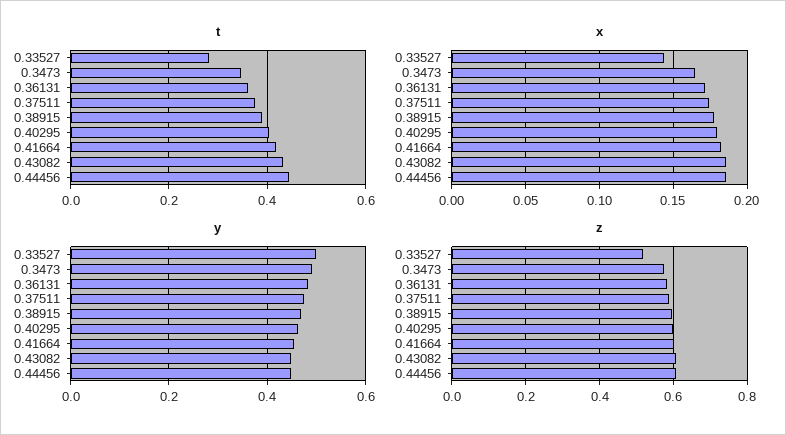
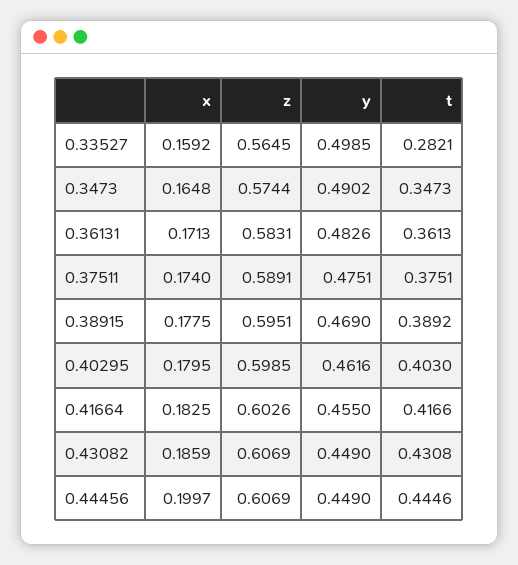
  {
    "t": {
      "0.33527": 0.2821,
      "0.3473": 0.3473,
      "0.36131": 0.3613,
      "0.37511": 0.3751,
      "0.38915": 0.3892,
      "0.40295": 0.403,
      "0.41664": 0.4166,
      "0.43082": 0.4308,
      "0.44456": 0.4446
    },
    "x": {
-     "0.33527": 0.145,
+     "0.33527": 0.1592,
      "0.3473": 0.1648,
      "0.36131": 0.1713,
      "0.37511": 0.174,
      "0.38915": 0.1775,
      "0.40295": 0.1795,
      "0.41664": 0.1825,
      "0.43082": 0.1859,
-     "0.44456": 0.185
+     "0.44456": 0.1997
    },
    "y": {
      "0.33527": 0.4985,
      "0.3473": 0.4902,
      "0.36131": 0.4826,
      "0.37511": 0.4751,
      "0.38915": 0.469,
      "0.40295": 0.4616,
      "0.41664": 0.455,
      "0.43082": 0.449,
      "0.44456": 0.449
    },
    "z": {
-     "0.33527": 0.52,
+     "0.33527": 0.5645,
      "0.3473": 0.5744,
      "0.36131": 0.5831,
      "0.37511": 0.5891,
      "0.38915": 0.5951,
      "0.40295": 0.5985,
      "0.41664": 0.6026,
      "0.43082": 0.6069,
      "0.44456": 0.6069
    }
  }

